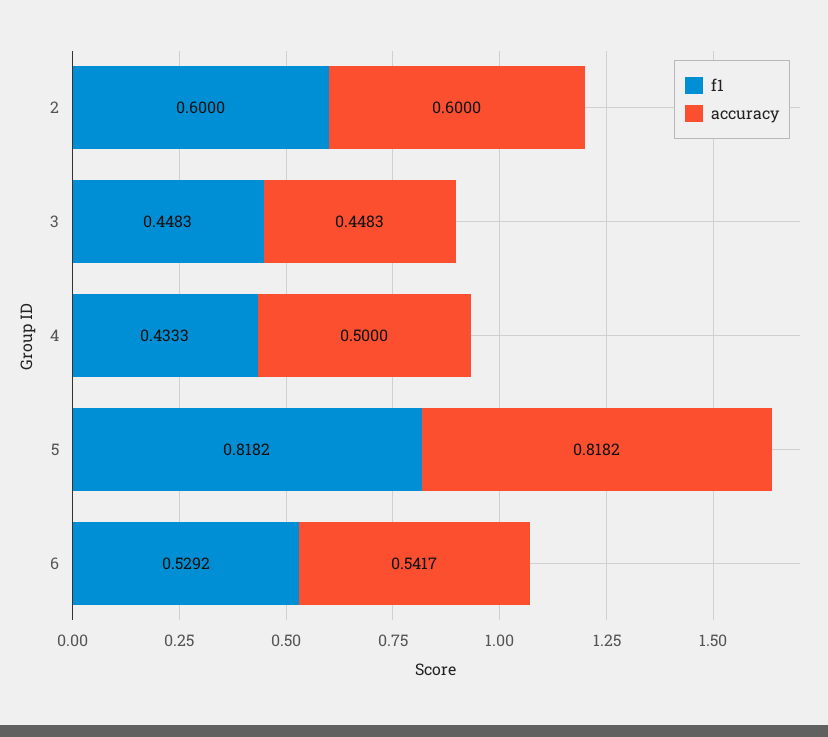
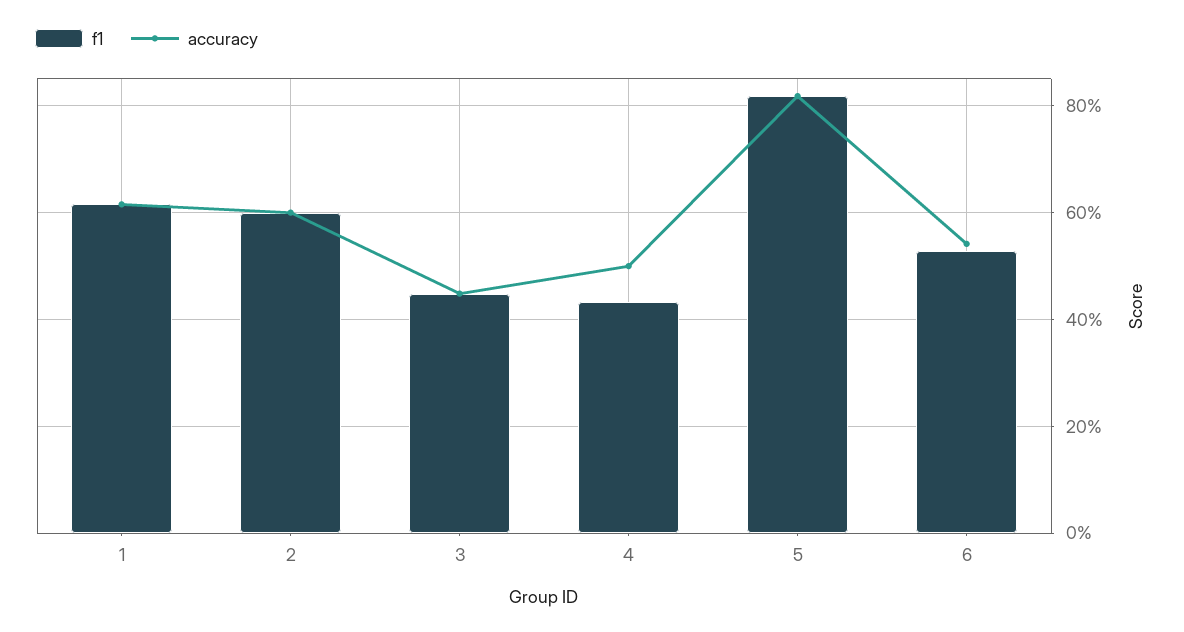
  {
    "f1": {
      "2": 0.6,
      "3": 0.4483,
      "4": 0.4333,
      "5": 0.8182,
-     "6": 0.5292
+     "6": 0.5292,
+     "1": 0.62
    },
    "accuracy": {
      "2": 0.6,
      "3": 0.4483,
      "4": 0.5,
      "5": 0.8182,
-     "6": 0.5417
+     "6": 0.5417,
+     "1": 0.62
    }
  }

